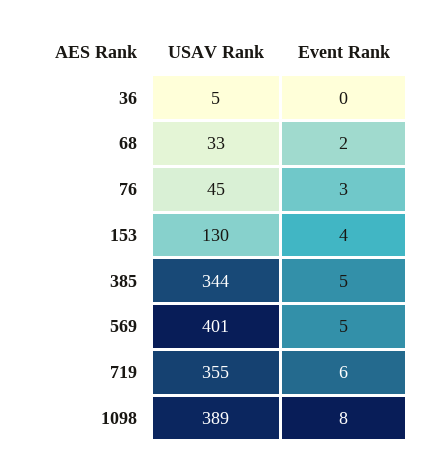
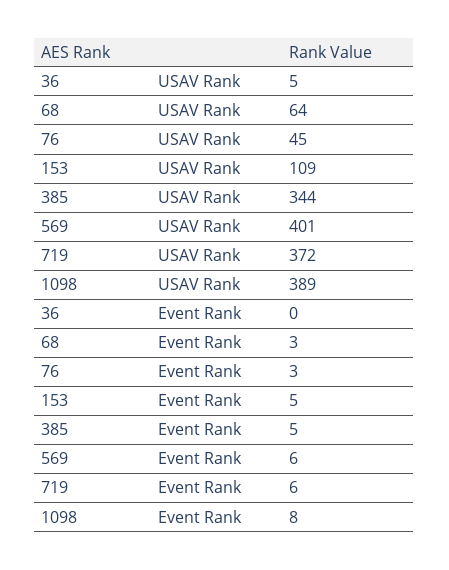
  {
    "USAV Rank": {
      "36": 5,
-     "68": 33,
+     "68": 64,
      "76": 45,
-     "153": 130,
+     "153": 109,
      "385": 344,
      "569": 401,
-     "719": 355,
+     "719": 372,
      "1098": 389
    },
    "Event Rank": {
      "36": 0,
-     "68": 2,
+     "68": 3,
      "76": 3,
-     "153": 4,
+     "153": 5,
      "385": 5,
-     "569": 5,
+     "569": 6,
      "719": 6,
      "1098": 8
    }
  }

